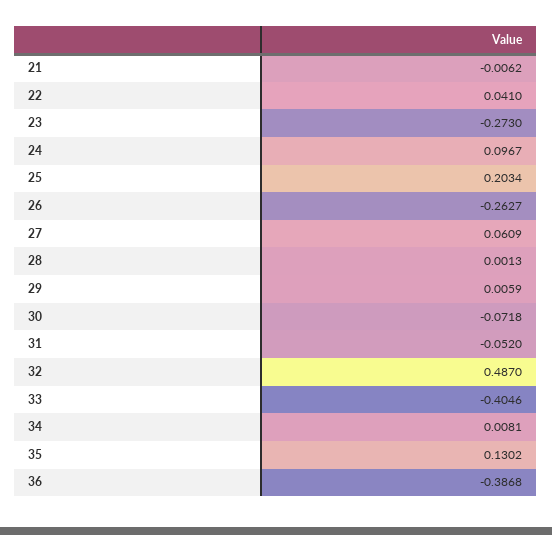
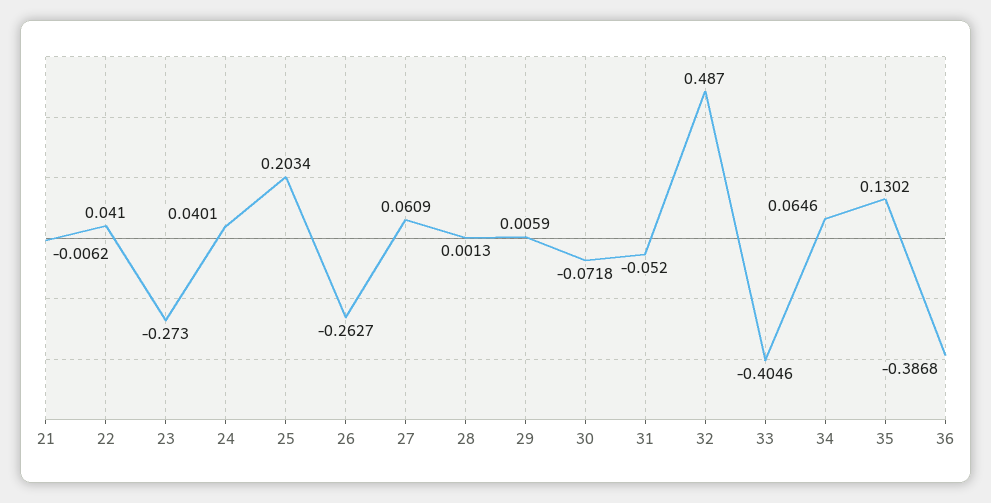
  {
    "21": -0.0062,
    "22": 0.041,
    "23": -0.273,
-   "24": 0.0967,
+   "24": 0.0401,
    "25": 0.2034,
    "26": -0.2627,
    "27": 0.0609,
    "28": 0.0013,
    "29": 0.0059,
    "30": -0.0718,
    "31": -0.052,
    "32": 0.487,
    "33": -0.4046,
-   "34": 0.0081,
+   "34": 0.0646,
    "35": 0.1302,
    "36": -0.3868
  }

